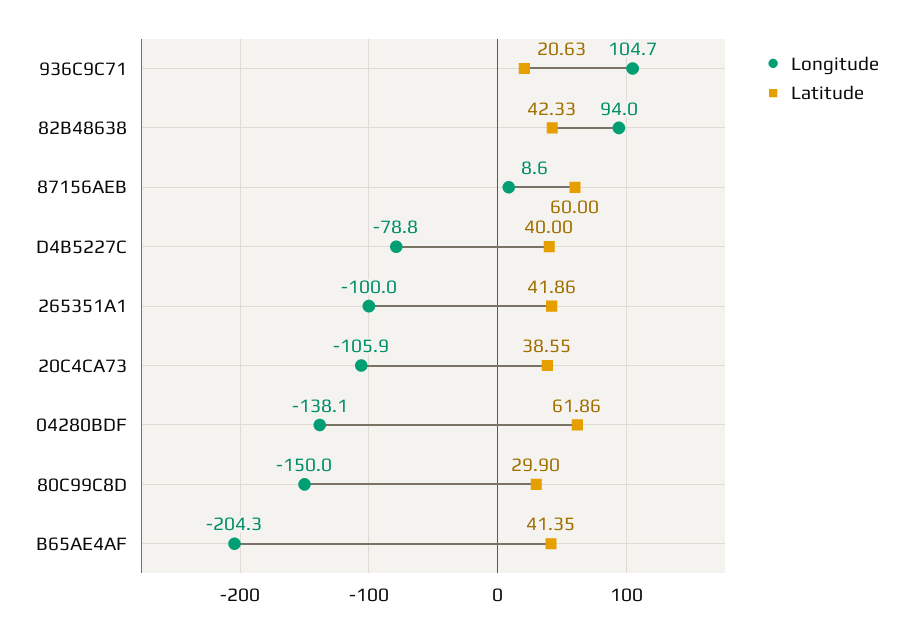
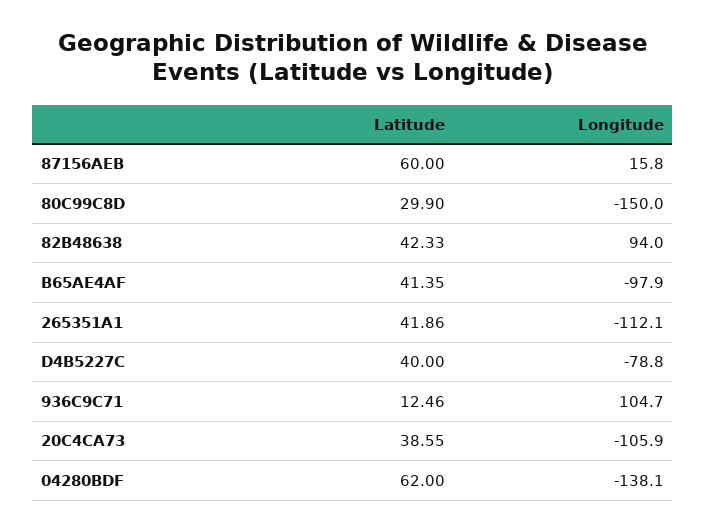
  {
    "Longitude": {
      "936C9C71": 104.7,
      "82B48638": 94,
-     "87156AEB": 8.6,
+     "87156AEB": 15.8,
      "D4B5227C": -78.8,
-     "265351A1": -100,
+     "265351A1": -112.1,
      "20C4CA73": -105.9,
      "04280BDF": -138.1,
      "80C99C8D": -150,
-     "B65AE4AF": -204.3
+     "B65AE4AF": -97.9
    },
    "Latitude": {
-     "936C9C71": 20.63,
+     "936C9C71": 12.46,
      "82B48638": 42.33,
      "87156AEB": 60,
      "D4B5227C": 40,
      "265351A1": 41.86,
      "20C4CA73": 38.55,
-     "04280BDF": 61.86,
+     "04280BDF": 62,
      "80C99C8D": 29.9,
      "B65AE4AF": 41.35
    }
  }

